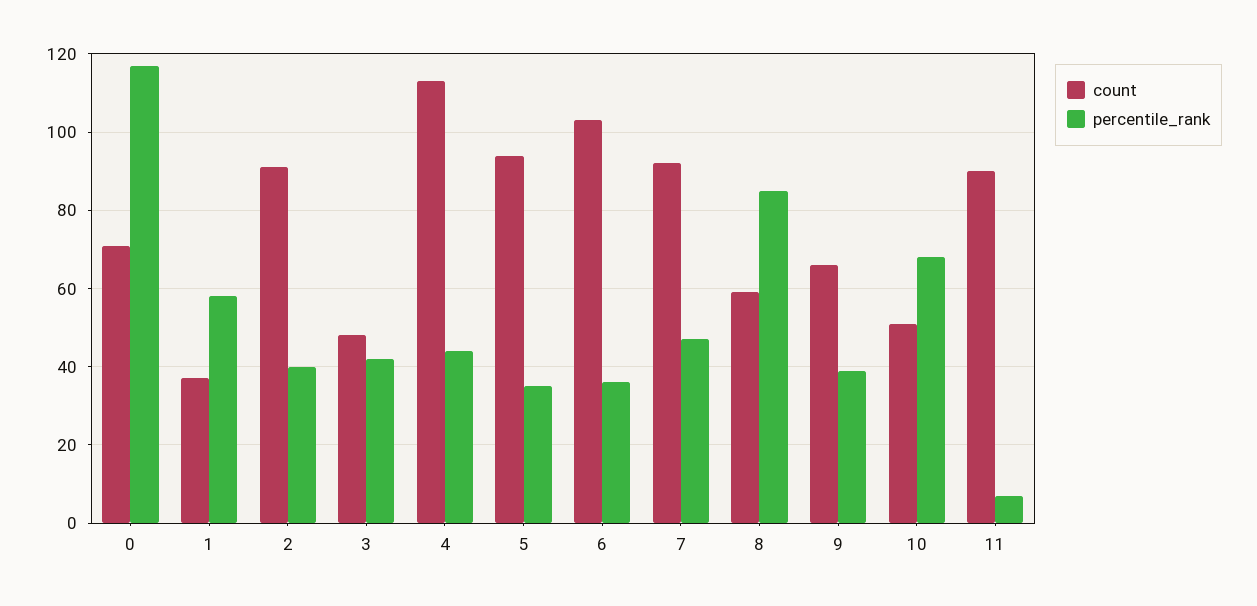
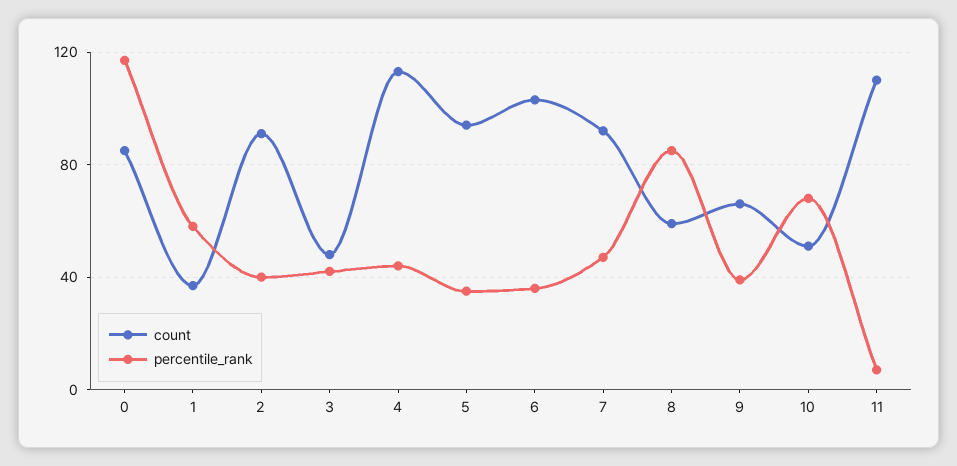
  {
    "count": {
-     "0": 70,
+     "0": 85,
      "1": 35,
      "2": 90,
      "3": 50,
      "4": 115,
      "5": 95,
      "6": 105,
      "7": 90,
      "8": 60,
      "9": 65,
      "10": 50,
-     "11": 90
+     "11": 110
    },
    "percentile_rank": {
      "0": 115,
      "1": 60,
      "2": 40,
      "3": 40,
      "4": 45,
      "5": 35,
      "6": 35,
      "7": 45,
      "8": 85,
      "9": 40,
      "10": 70,
      "11": 5
    }
  }

